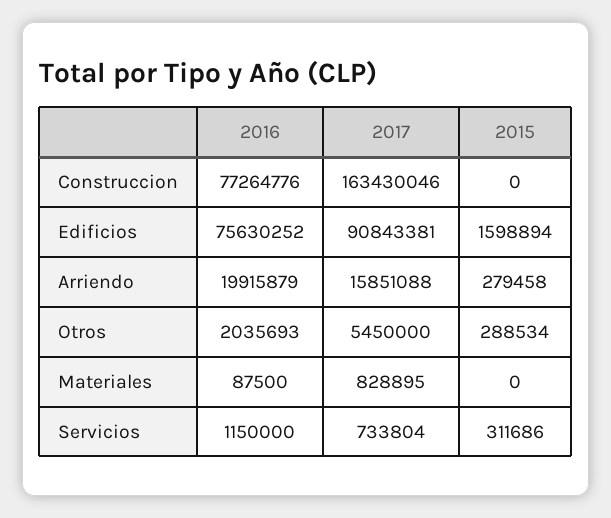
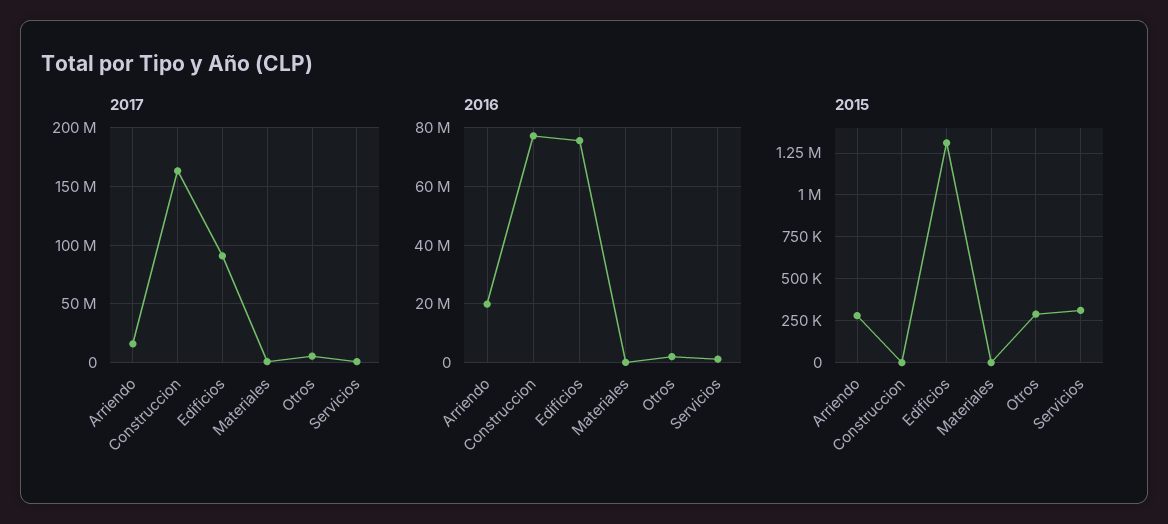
  {
    "2016": {
      "Construccion": 77264776,
      "Edificios": 75630252,
      "Arriendo": 19915879,
      "Otros": 2035693,
      "Materiales": 87500,
      "Servicios": 1150000
    },
    "2017": {
      "Construccion": 163430046,
      "Edificios": 90843381,
      "Arriendo": 15851088,
      "Otros": 5450000,
      "Materiales": 828895,
      "Servicios": 733804
    },
    "2015": {
      "Construccion": 0,
-     "Edificios": 1598894,
+     "Edificios": 1300000,
      "Arriendo": 279458,
      "Otros": 288534,
      "Materiales": 0,
      "Servicios": 311686
    }
  }

